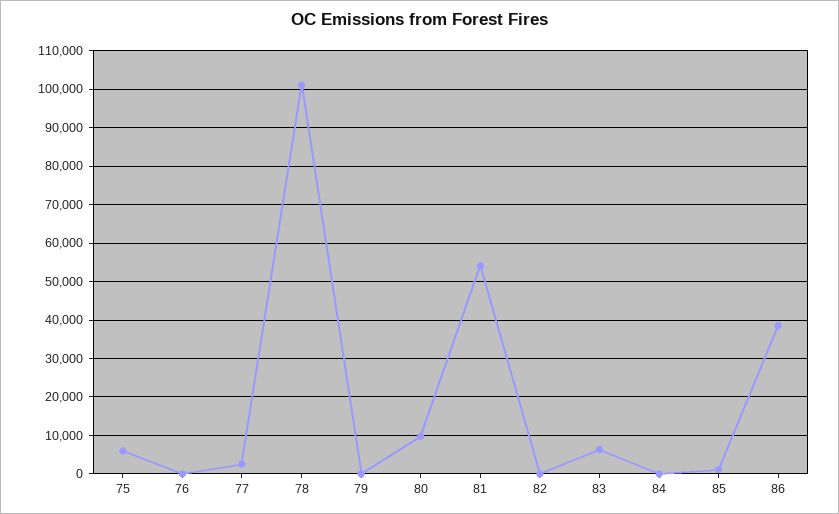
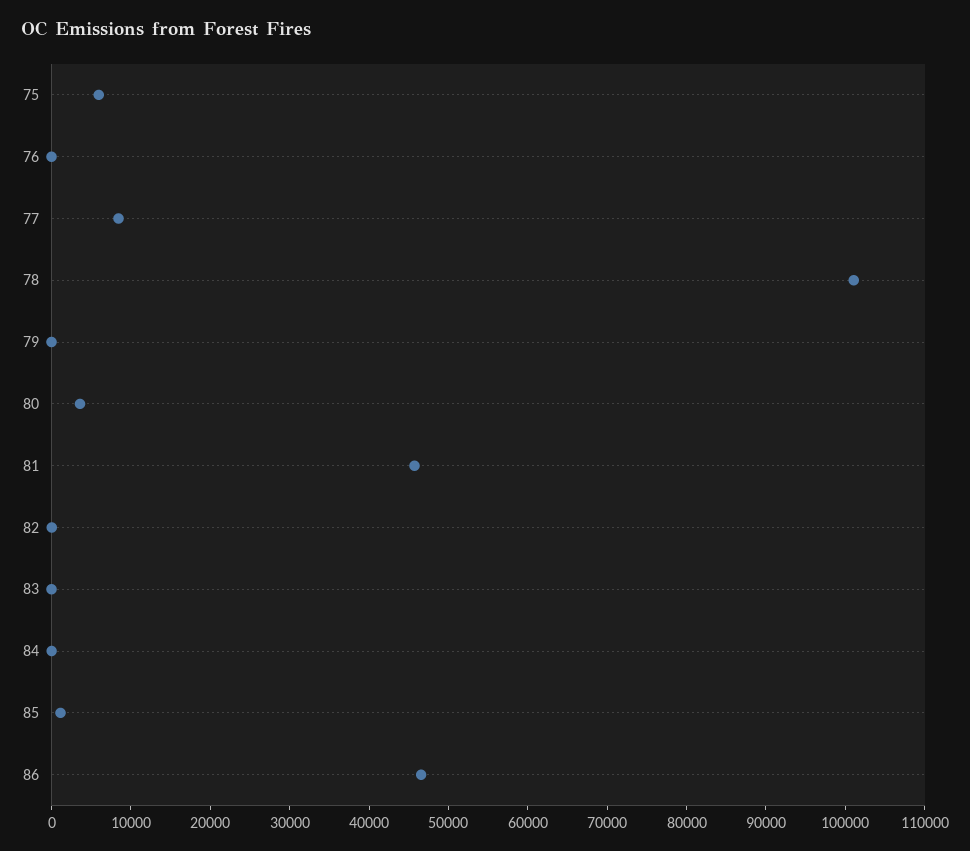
  {
    "75": 6000,
    "76": 0,
-   "77": 2000,
+   "77": 8000,
    "78": 102000,
    "79": 0,
-   "80": 10000,
+   "80": 4000,
-   "81": 54000,
+   "81": 46000,
    "82": 0,
-   "83": 6000,
+   "83": 0,
    "84": 0,
    "85": 2000,
-   "86": 38000
+   "86": 46000
  }

